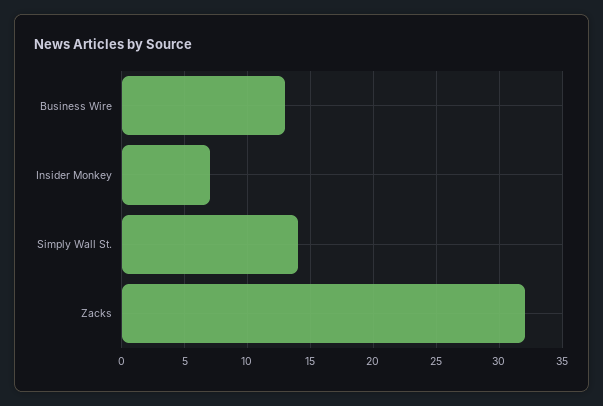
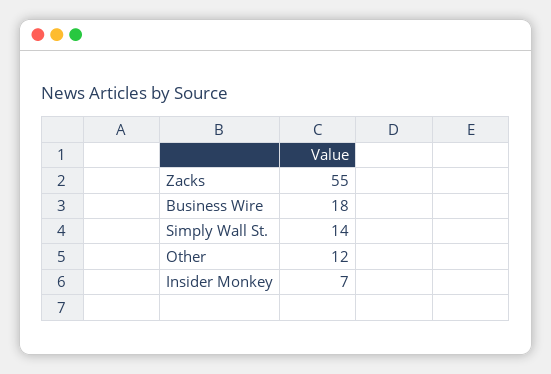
  {
-   "Business Wire": 13,
+   "Business Wire": 18,
    "Insider Monkey": 7,
    "Simply Wall St.": 14,
-   "Zacks": 32
+   "Zacks": 55,
+   "Other": 12
  }

